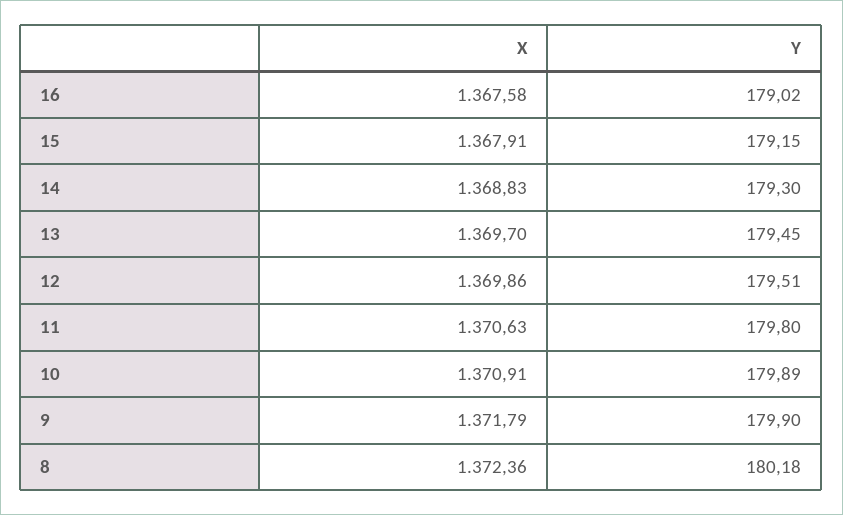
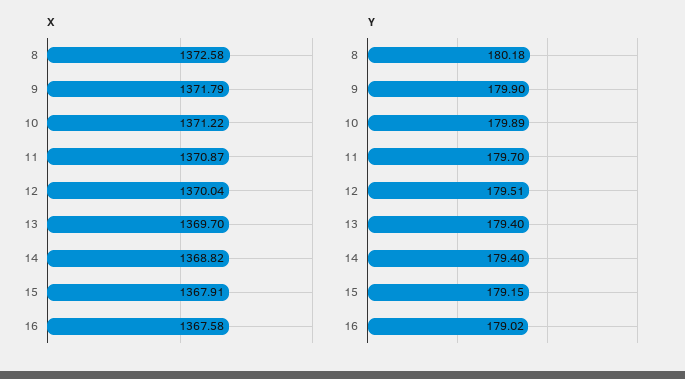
  {
    "X": {
      "16": 1367.58,
      "15": 1367.91,
-     "14": 1368.83,
+     "14": 1368.82,
      "13": 1369.7,
-     "12": 1369.86,
+     "12": 1370.04,
-     "11": 1370.63,
+     "11": 1370.87,
-     "10": 1370.91,
+     "10": 1371.22,
      "9": 1371.79,
-     "8": 1372.36
+     "8": 1372.58
    },
    "Y": {
      "16": 179.02,
      "15": 179.15,
-     "14": 179.3,
+     "14": 179.4,
-     "13": 179.45,
+     "13": 179.4,
      "12": 179.51,
-     "11": 179.8,
+     "11": 179.7,
      "10": 179.89,
      "9": 179.9,
      "8": 180.18
    }
  }

